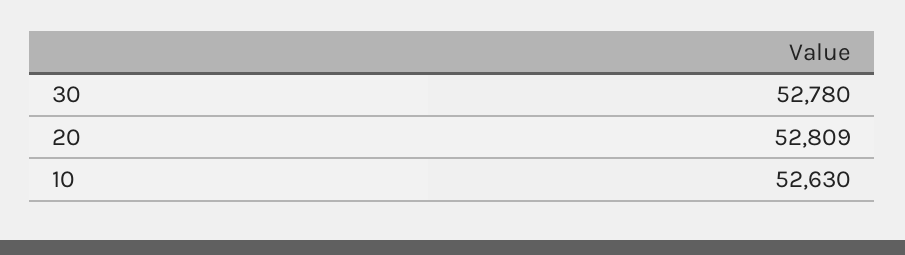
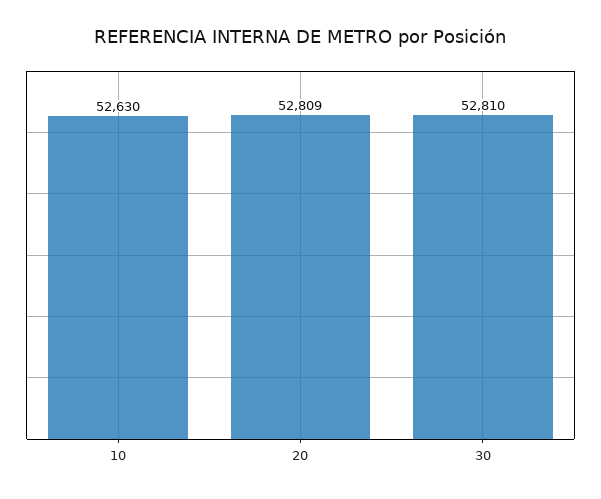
  {
-   "30": 52780,
+   "30": 52810,
    "20": 52809,
    "10": 52630
  }

